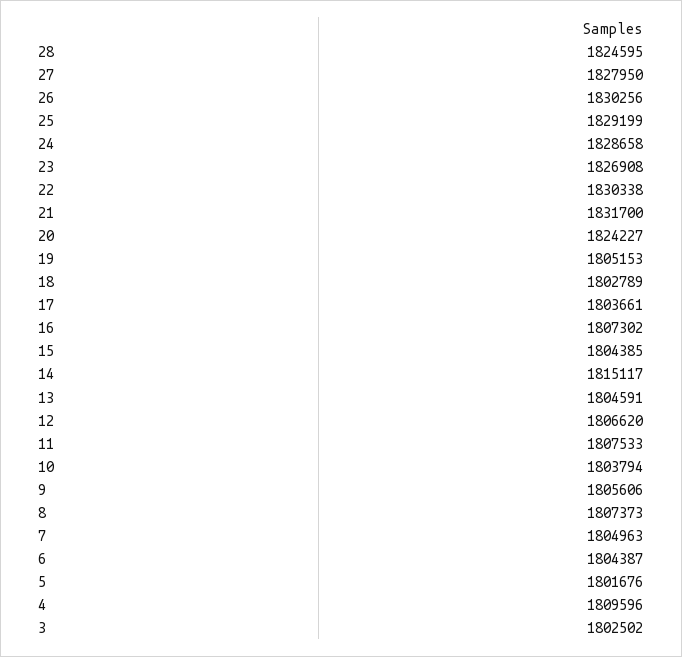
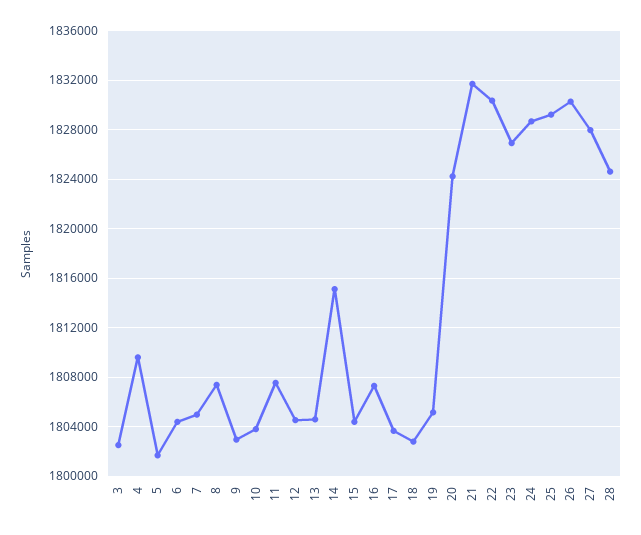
  {
    "28": 1824595,
    "27": 1827950,
    "26": 1830256,
    "25": 1829199,
    "24": 1828658,
    "23": 1826908,
    "22": 1830338,
    "21": 1831700,
    "20": 1824227,
    "19": 1805153,
    "18": 1802789,
    "17": 1803661,
    "16": 1807302,
    "15": 1804385,
    "14": 1815117,
    "13": 1804591,
-   "12": 1806620,
+   "12": 1804500,
    "11": 1807533,
    "10": 1803794,
-   "9": 1805606,
+   "9": 1803000,
    "8": 1807373,
    "7": 1804963,
    "6": 1804387,
    "5": 1801676,
    "4": 1809596,
    "3": 1802502
  }

